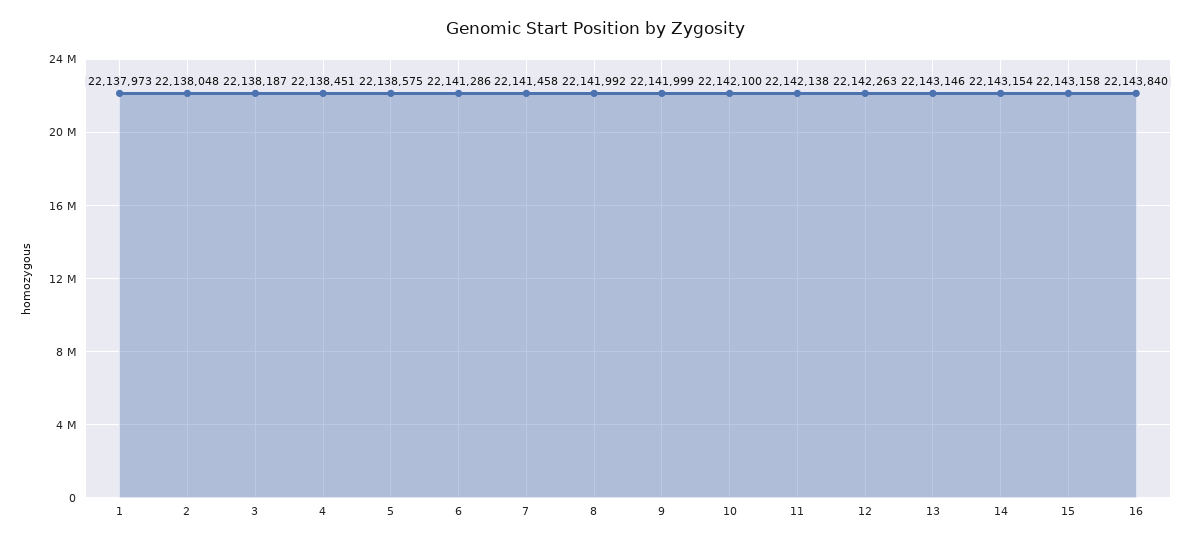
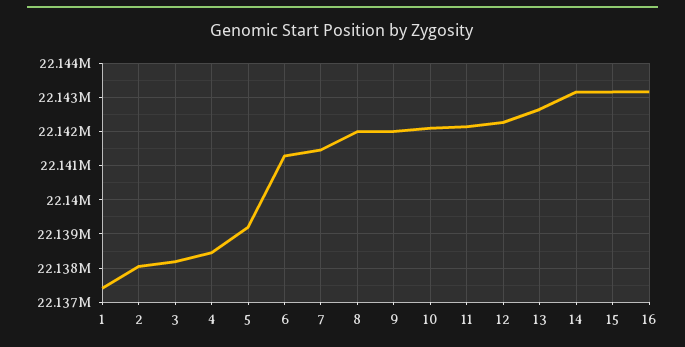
  {
-   "1": 22137973,
+   "1": 22137400,
    "2": 22138048,
    "3": 22138187,
    "4": 22138451,
-   "5": 22138575,
+   "5": 22139200,
    "6": 22141286,
    "7": 22141458,
    "8": 22141992,
    "9": 22141999,
    "10": 22142100,
    "11": 22142138,
    "12": 22142263,
-   "13": 22143146,
+   "13": 22142600,
    "14": 22143154,
    "15": 22143158,
-   "16": 22143840
+   "16": 22143200
  }

